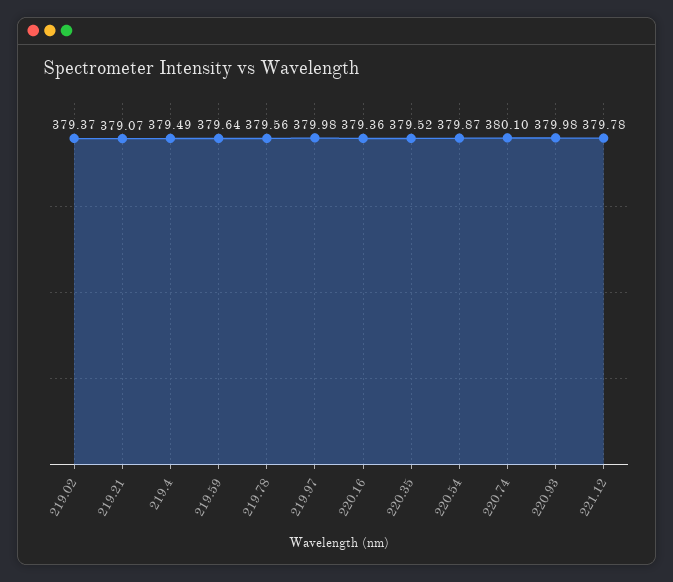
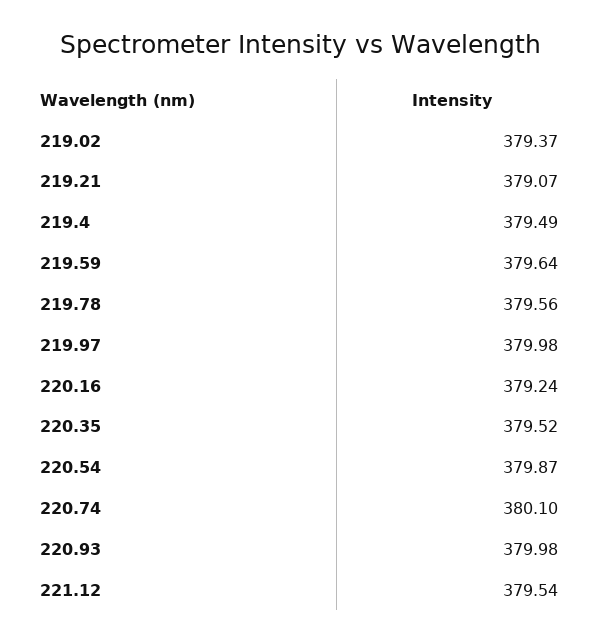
  {
    "219.02": 379.37,
    "219.21": 379.07,
    "219.4": 379.49,
    "219.59": 379.64,
    "219.78": 379.56,
    "219.97": 379.98,
-   "220.16": 379.36,
+   "220.16": 379.24,
    "220.35": 379.52,
    "220.54": 379.87,
    "220.74": 380.1,
    "220.93": 379.98,
-   "221.12": 379.78
+   "221.12": 379.54
  }

